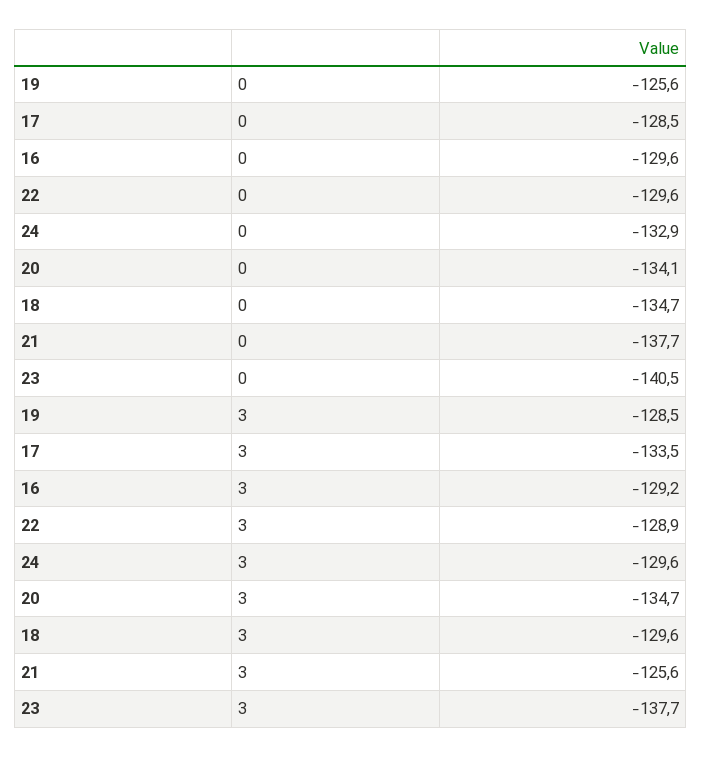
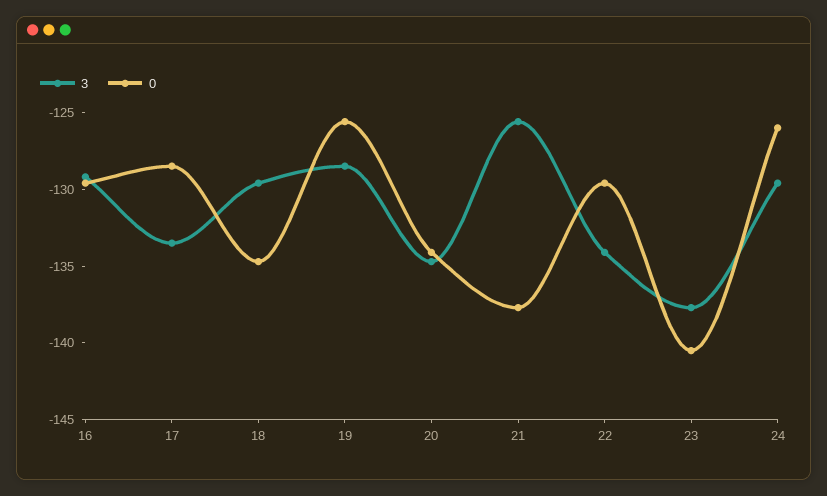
  {
    "0": {
      "19": -125.6,
      "17": -128.5,
      "16": -129.6,
      "22": -129.6,
-     "24": -132.9,
+     "24": -126,
      "20": -134.1,
      "18": -134.7,
      "21": -137.7,
      "23": -140.5
    },
    "3": {
      "19": -128.5,
      "17": -133.5,
      "16": -129.2,
-     "22": -128.9,
+     "22": -134,
      "24": -129.6,
      "20": -134.7,
      "18": -129.6,
      "21": -125.6,
      "23": -137.7
    }
  }

